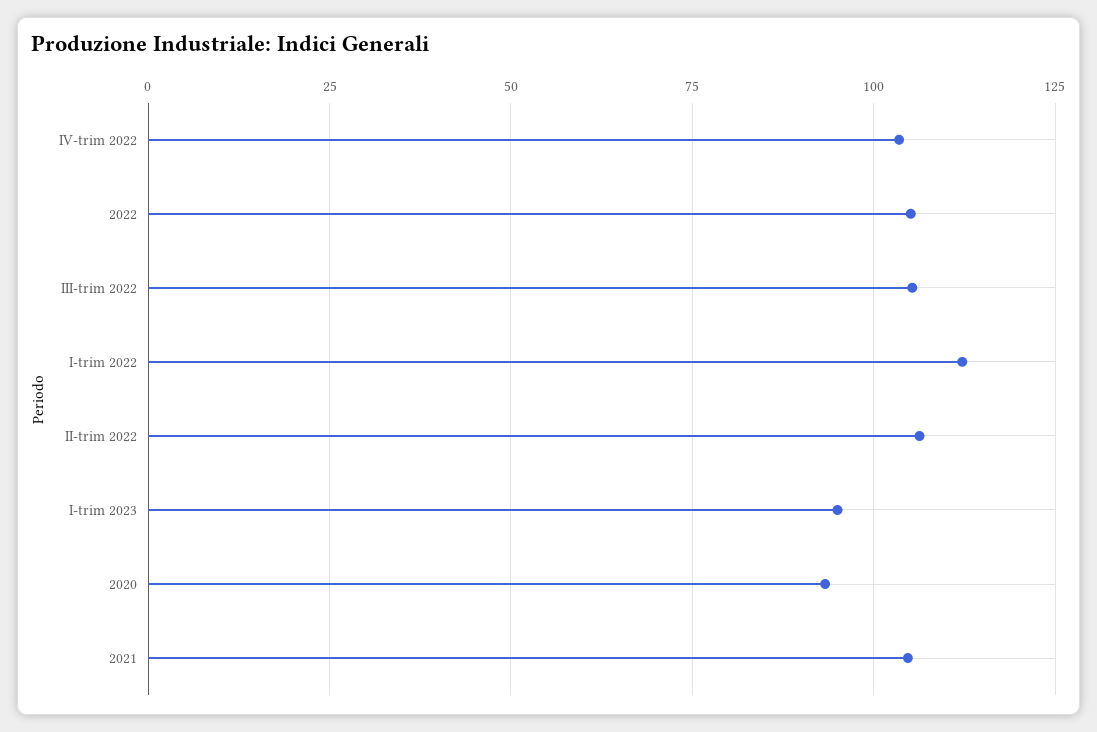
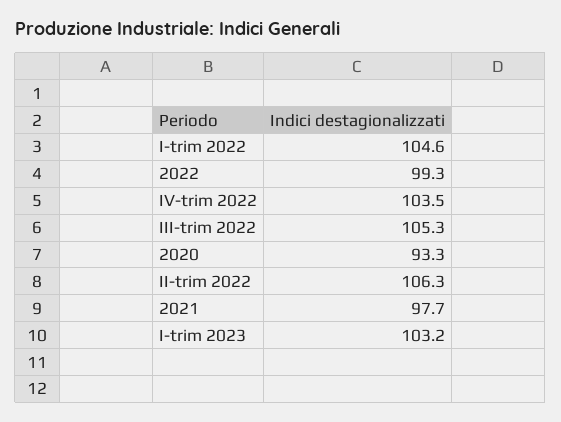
  {
    "IV-trim 2022": 103.5,
-   "2022": 105,
+   "2022": 99.3,
    "III-trim 2022": 105.3,
-   "I-trim 2022": 112.5,
+   "I-trim 2022": 104.6,
    "II-trim 2022": 106.3,
-   "I-trim 2023": 95,
+   "I-trim 2023": 103.2,
    "2020": 93.3,
-   "2021": 105
+   "2021": 97.7
  }

